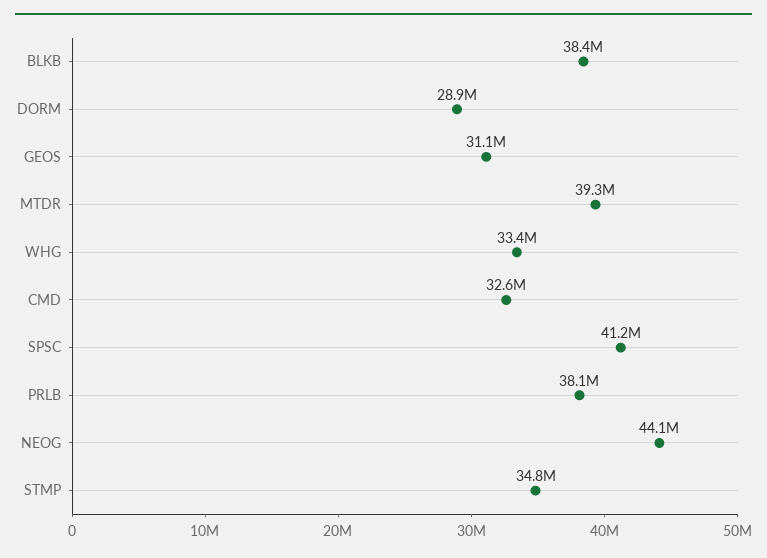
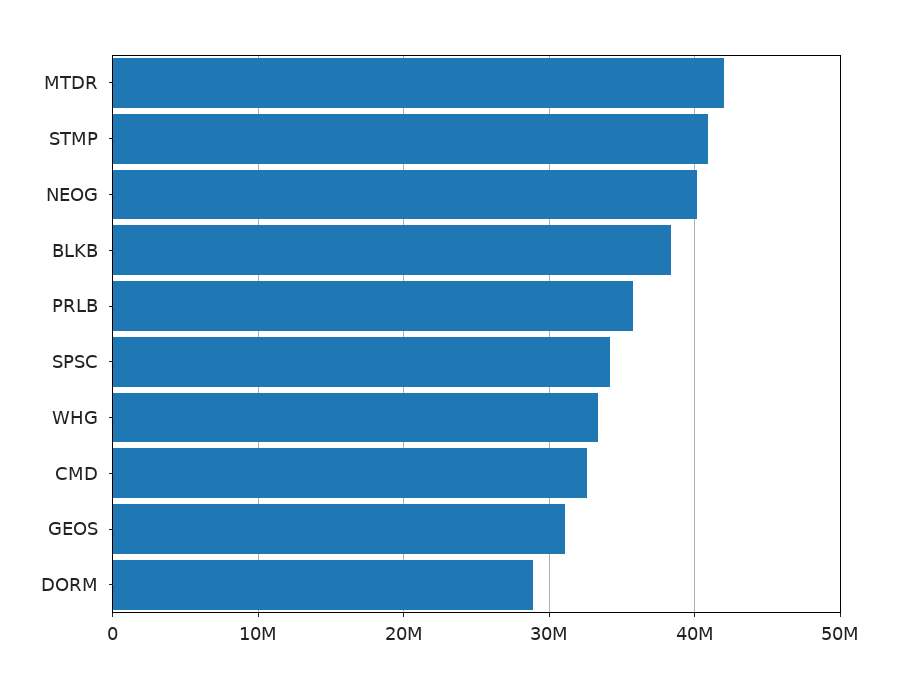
  {
    "BLKB": 38400000,
    "DORM": 28900000,
    "GEOS": 31100000,
-   "MTDR": 39300000,
+   "MTDR": 42000000,
    "WHG": 33400000,
    "CMD": 32600000,
-   "SPSC": 41200000,
+   "SPSC": 34000000,
-   "PRLB": 38100000,
+   "PRLB": 36000000,
-   "NEOG": 44100000,
+   "NEOG": 40000000,
-   "STMP": 34800000
+   "STMP": 41000000
  }

